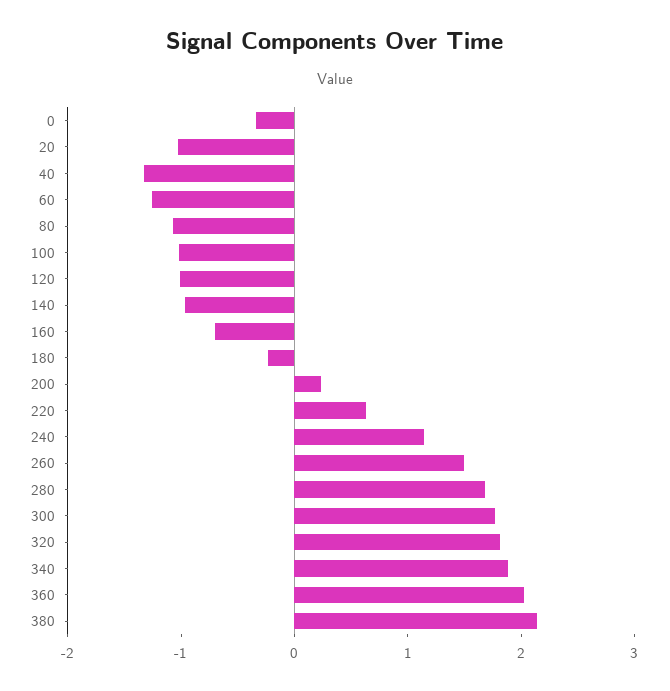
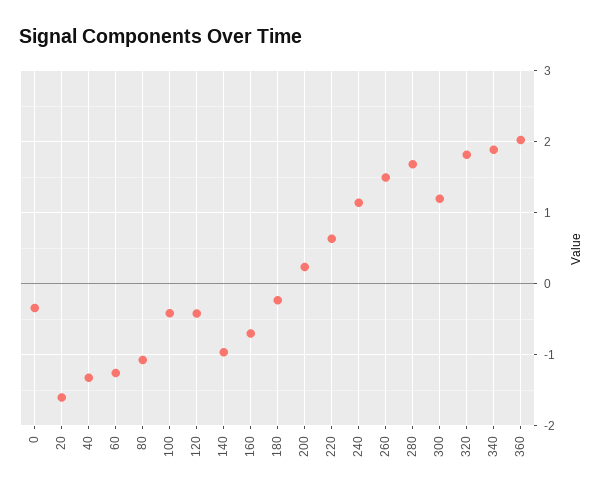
  {
    "0": -0.3,
-   "20": -1,
+   "20": -1.6,
    "40": -1.3,
    "60": -1.3,
    "80": -1.1,
-   "100": -1,
+   "100": -0.4,
-   "120": -1,
+   "120": -0.4,
    "140": -1,
    "160": -0.7,
    "180": -0.2,
    "200": 0.2,
    "220": 0.6,
    "240": 1.1,
    "260": 1.5,
    "280": 1.7,
-   "300": 1.8,
+   "300": 1.2,
    "320": 1.8,
    "340": 1.9,
-   "360": 2,
+   "360": 2
-   "380": 2.2
  }

